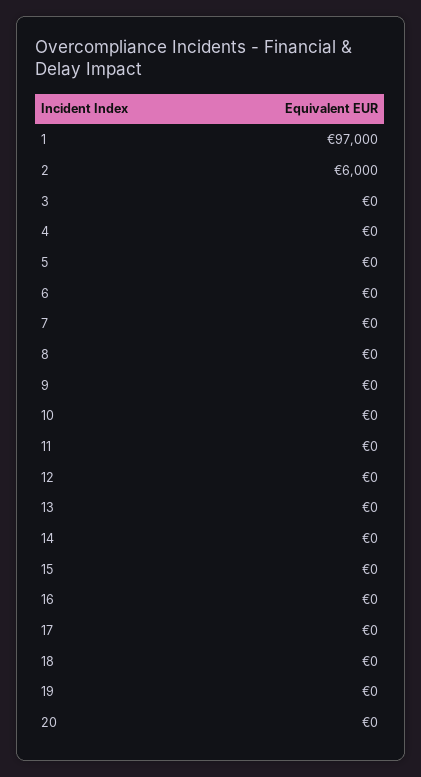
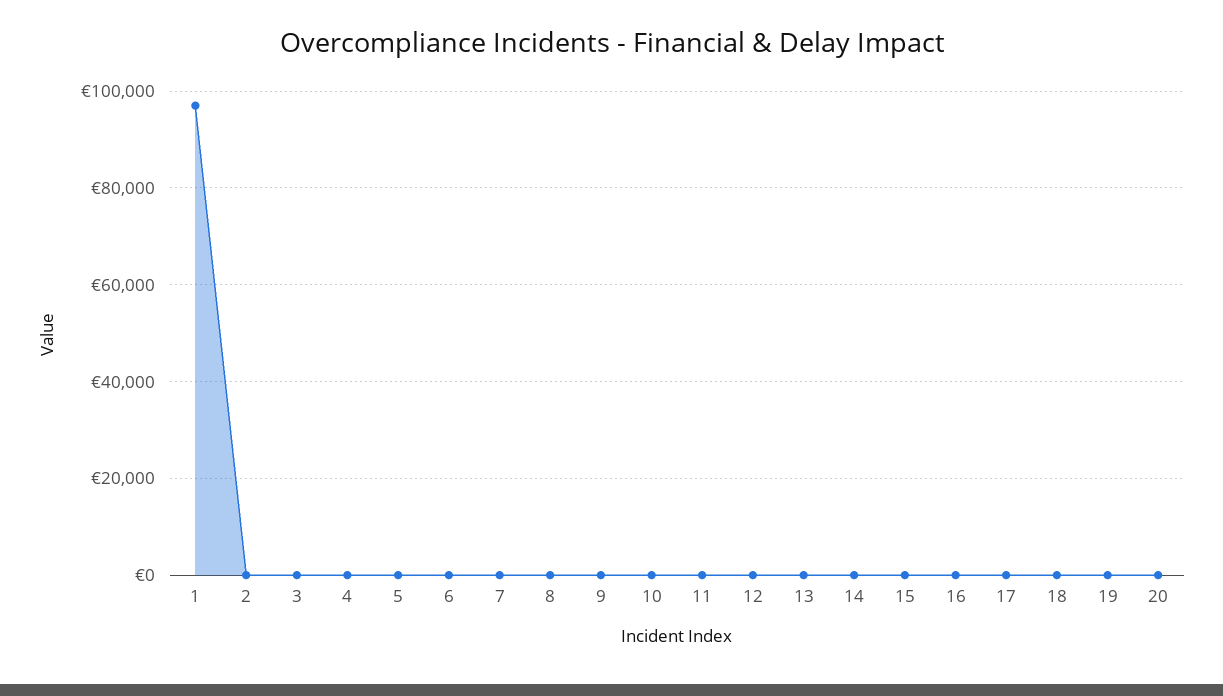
  {
    "1": 97000,
-   "2": 6000,
+   "2": 0,
    "3": 0,
    "4": 0,
    "5": 0,
    "6": 0,
    "7": 0,
    "8": 0,
    "9": 0,
    "10": 0,
    "11": 0,
    "12": 0,
    "13": 0,
    "14": 0,
    "15": 0,
    "16": 0,
    "17": 0,
    "18": 0,
    "19": 0,
    "20": 0
  }

